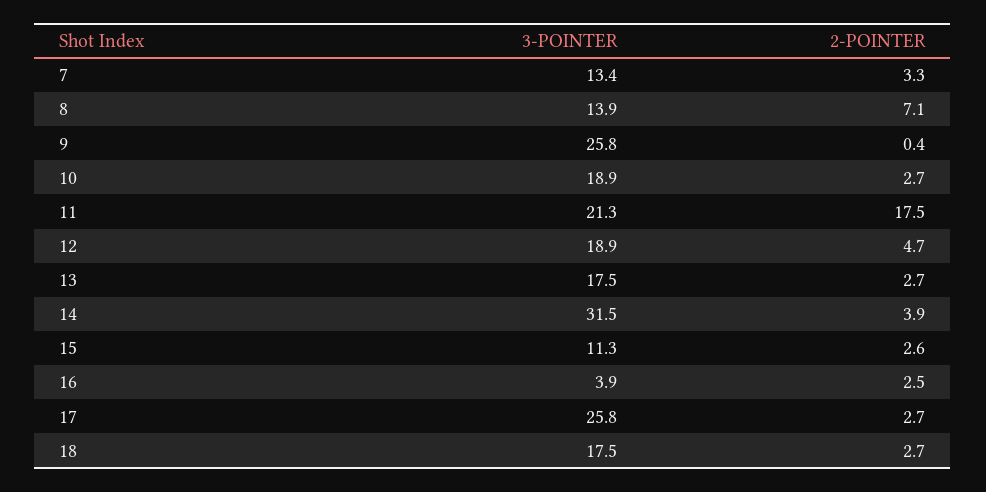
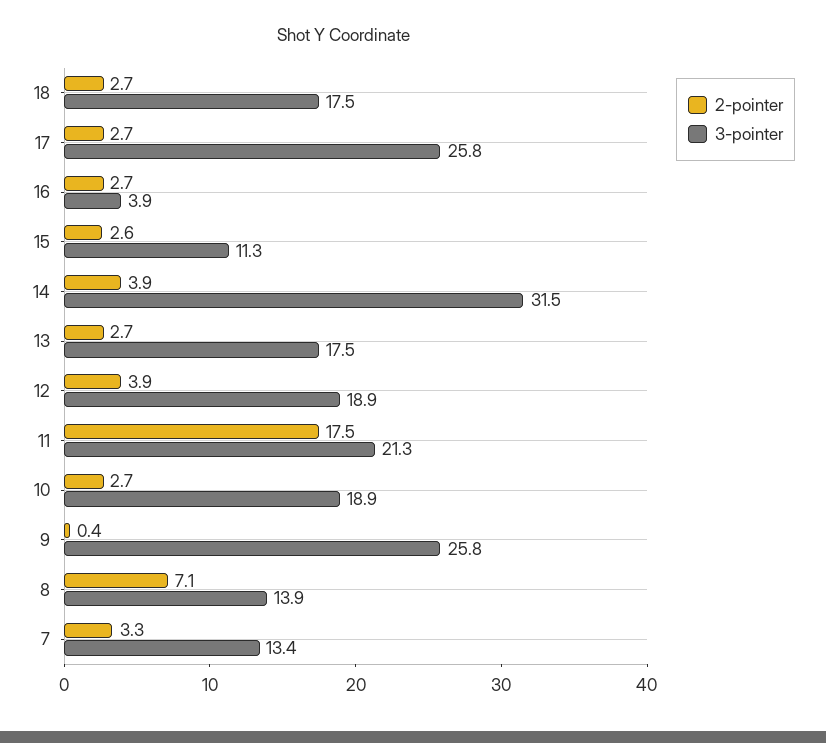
  {
    "3-POINTER": {
      "7": 13.4,
      "8": 13.9,
      "9": 25.8,
      "10": 18.9,
      "11": 21.3,
      "12": 18.9,
      "13": 17.5,
      "14": 31.5,
      "15": 11.3,
      "16": 3.9,
      "17": 25.8,
      "18": 17.5
    },
    "2-POINTER": {
      "7": 3.3,
      "8": 7.1,
      "9": 0.4,
      "10": 2.7,
      "11": 17.5,
-     "12": 4.7,
+     "12": 3.9,
      "13": 2.7,
      "14": 3.9,
      "15": 2.6,
-     "16": 2.5,
+     "16": 2.7,
      "17": 2.7,
      "18": 2.7
    }
  }

